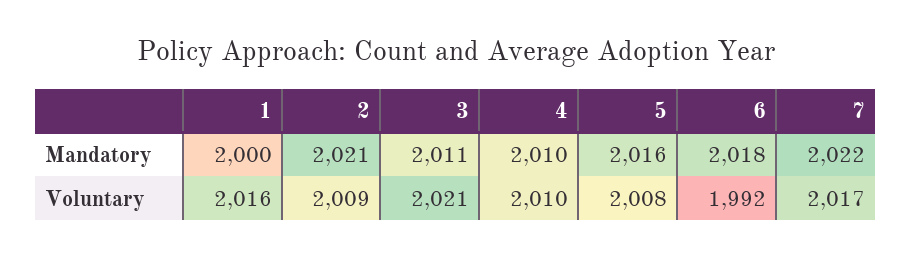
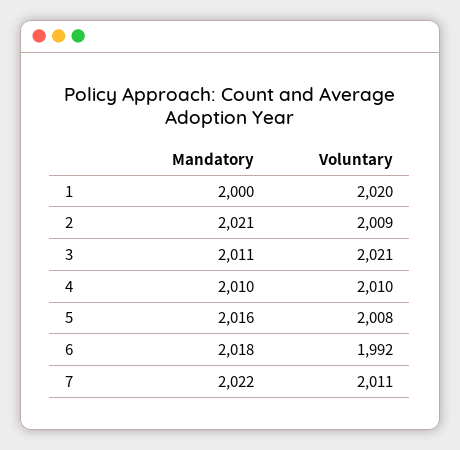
  {
    "1": {
      "Mandatory": 2000,
-     "Voluntary": 2016
+     "Voluntary": 2020
    },
    "2": {
      "Mandatory": 2021,
      "Voluntary": 2009
    },
    "3": {
      "Mandatory": 2011,
      "Voluntary": 2021
    },
    "4": {
      "Mandatory": 2010,
      "Voluntary": 2010
    },
    "5": {
      "Mandatory": 2016,
      "Voluntary": 2008
    },
    "6": {
      "Mandatory": 2018,
      "Voluntary": 1992
    },
    "7": {
      "Mandatory": 2022,
-     "Voluntary": 2017
+     "Voluntary": 2011
    }
  }

